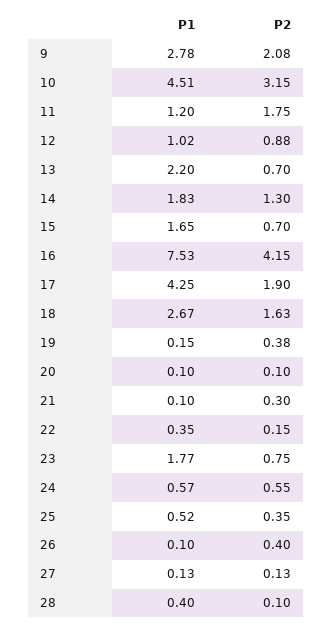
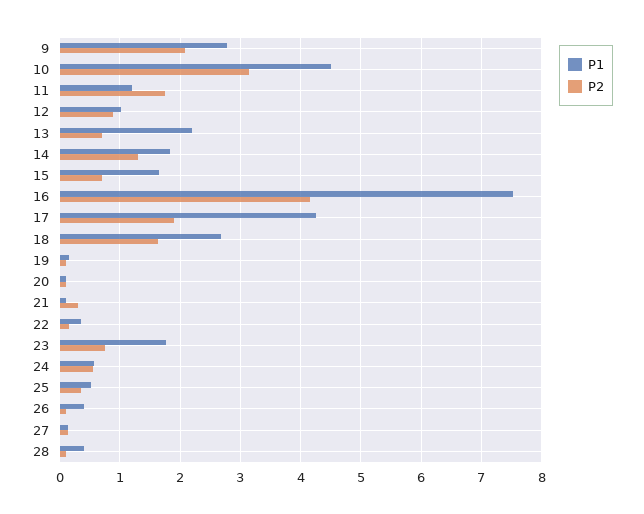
  {
    "P1": {
      "9": 2.78,
      "10": 4.51,
      "11": 1.2,
      "12": 1.02,
      "13": 2.2,
      "14": 1.83,
      "15": 1.65,
      "16": 7.53,
      "17": 4.25,
      "18": 2.67,
      "19": 0.15,
      "20": 0.1,
      "21": 0.1,
      "22": 0.35,
      "23": 1.77,
      "24": 0.57,
      "25": 0.52,
-     "26": 0.1,
+     "26": 0.4,
      "27": 0.13,
      "28": 0.4
    },
    "P2": {
      "9": 2.08,
      "10": 3.15,
      "11": 1.75,
      "12": 0.88,
      "13": 0.7,
      "14": 1.3,
      "15": 0.7,
      "16": 4.15,
      "17": 1.9,
      "18": 1.63,
-     "19": 0.38,
+     "19": 0.1,
      "20": 0.1,
      "21": 0.3,
      "22": 0.15,
      "23": 0.75,
      "24": 0.55,
      "25": 0.35,
-     "26": 0.4,
+     "26": 0.1,
      "27": 0.13,
      "28": 0.1
    }
  }

